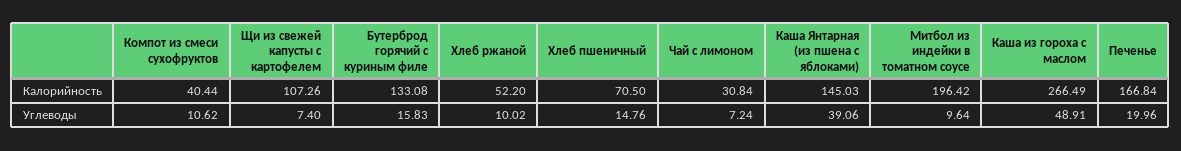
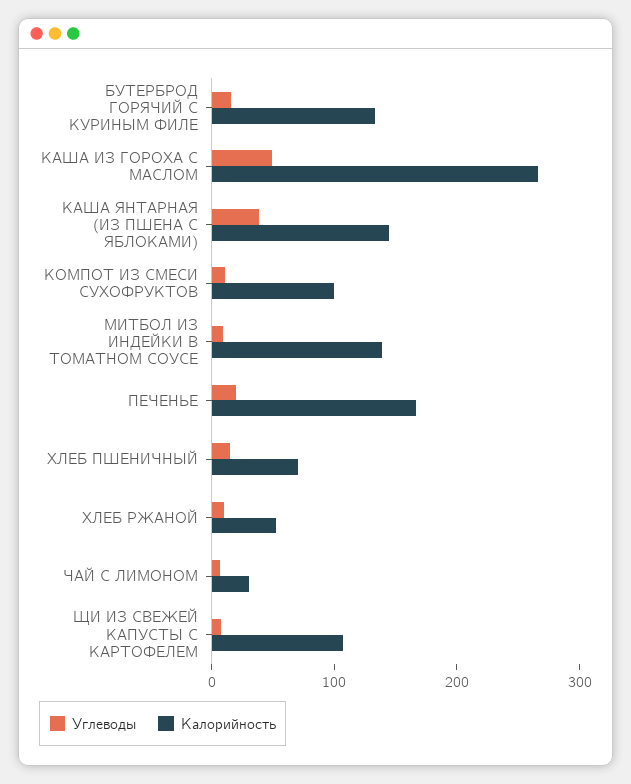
  {
    "Калорийность": {
-     "Компот из смеси сухофруктов": 40.44,
+     "Компот из смеси сухофруктов": 100,
      "Щи из свежей капусты с картофелем": 107.26,
      "Бутерброд горячий с куриным филе": 133.08,
      "Хлеб ржаной": 52.2,
      "Хлеб пшеничный": 70.5,
      "Чай с лимоном": 30.84,
      "Каша Янтарная (из пшена с яблоками)": 145.03,
-     "Митбол из индейки в томатном соусе": 196.42,
+     "Митбол из индейки в томатном соусе": 140,
      "Каша из гороха с маслом": 266.49,
      "Печенье": 166.84
    },
    "Углеводы": {
      "Компот из смеси сухофруктов": 10.62,
      "Щи из свежей капусты с картофелем": 7.4,
      "Бутерброд горячий с куриным филе": 15.83,
      "Хлеб ржаной": 10.02,
      "Хлеб пшеничный": 14.76,
      "Чай с лимоном": 7.24,
      "Каша Янтарная (из пшена с яблоками)": 39.06,
      "Митбол из индейки в томатном соусе": 9.64,
      "Каша из гороха с маслом": 48.91,
      "Печенье": 19.96
    }
  }

